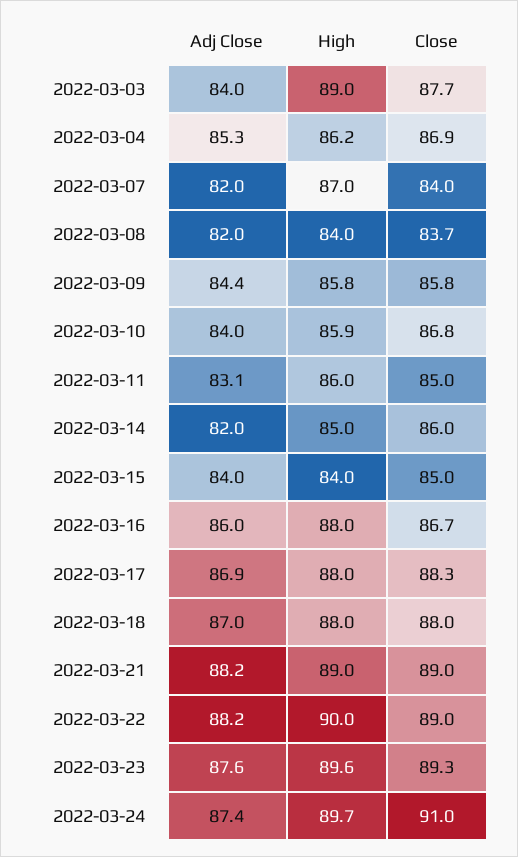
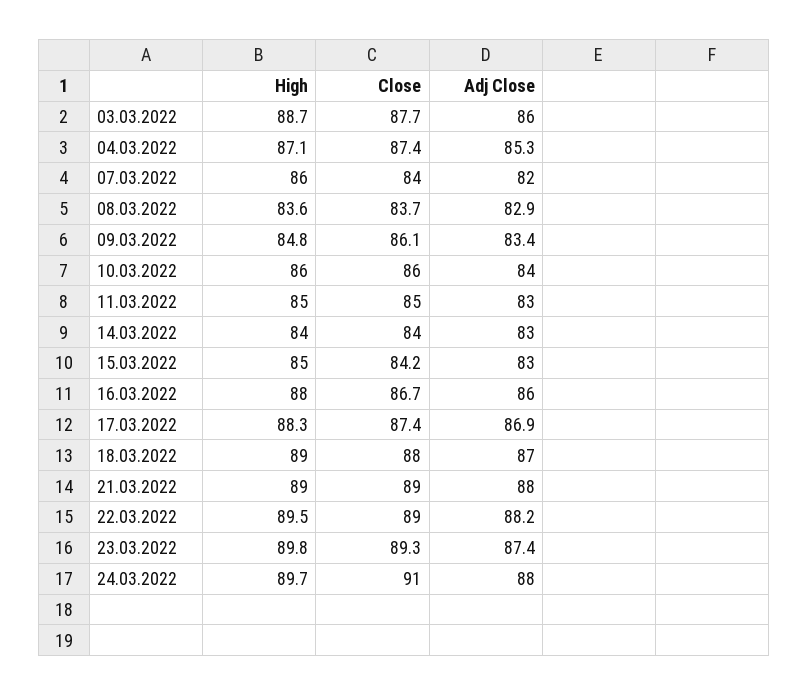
  {
    "Adj Close": {
-     "2022-03-03": 84,
+     "2022-03-03": 86,
      "2022-03-04": 85.3,
      "2022-03-07": 82,
-     "2022-03-08": 82,
+     "2022-03-08": 82.9,
-     "2022-03-09": 84.4,
+     "2022-03-09": 83.4,
      "2022-03-10": 84,
-     "2022-03-11": 83.1,
+     "2022-03-11": 83,
-     "2022-03-14": 82,
+     "2022-03-14": 83,
-     "2022-03-15": 84,
+     "2022-03-15": 83,
      "2022-03-16": 86,
      "2022-03-17": 86.9,
      "2022-03-18": 87,
-     "2022-03-21": 88.2,
+     "2022-03-21": 88,
      "2022-03-22": 88.2,
-     "2022-03-23": 87.6,
+     "2022-03-23": 87.4,
-     "2022-03-24": 87.4
+     "2022-03-24": 88
    },
    "High": {
-     "2022-03-03": 89,
+     "2022-03-03": 88.7,
-     "2022-03-04": 86.2,
+     "2022-03-04": 87.1,
-     "2022-03-07": 87,
+     "2022-03-07": 86,
-     "2022-03-08": 84,
+     "2022-03-08": 83.6,
-     "2022-03-09": 85.8,
+     "2022-03-09": 84.8,
-     "2022-03-10": 85.9,
+     "2022-03-10": 86,
-     "2022-03-11": 86,
+     "2022-03-11": 85,
-     "2022-03-14": 85,
+     "2022-03-14": 84,
-     "2022-03-15": 84,
+     "2022-03-15": 85,
      "2022-03-16": 88,
-     "2022-03-17": 88,
+     "2022-03-17": 88.3,
-     "2022-03-18": 88,
+     "2022-03-18": 89,
      "2022-03-21": 89,
-     "2022-03-22": 90,
+     "2022-03-22": 89.5,
-     "2022-03-23": 89.6,
+     "2022-03-23": 89.8,
      "2022-03-24": 89.7
    },
    "Close": {
      "2022-03-03": 87.7,
-     "2022-03-04": 86.9,
+     "2022-03-04": 87.4,
      "2022-03-07": 84,
      "2022-03-08": 83.7,
-     "2022-03-09": 85.8,
+     "2022-03-09": 86.1,
-     "2022-03-10": 86.8,
+     "2022-03-10": 86,
      "2022-03-11": 85,
-     "2022-03-14": 86,
+     "2022-03-14": 84,
-     "2022-03-15": 85,
+     "2022-03-15": 84.2,
      "2022-03-16": 86.7,
-     "2022-03-17": 88.3,
+     "2022-03-17": 87.4,
      "2022-03-18": 88,
      "2022-03-21": 89,
      "2022-03-22": 89,
      "2022-03-23": 89.3,
      "2022-03-24": 91
    }
  }

